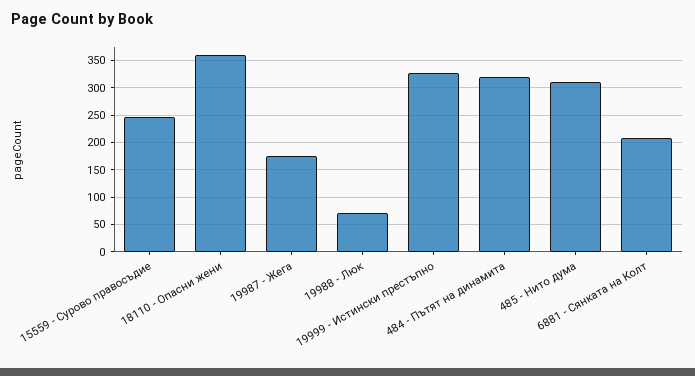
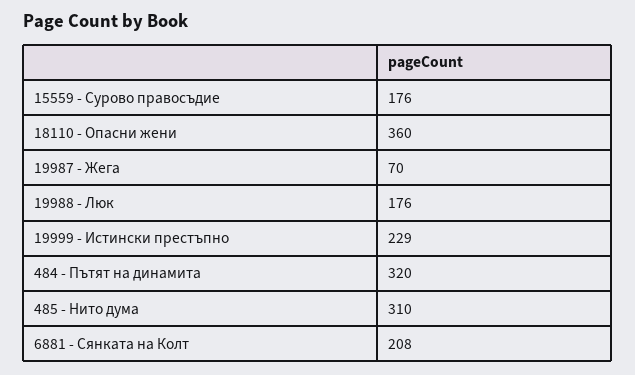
  {
-   "15559 - Сурово правосъдие": 250,
+   "15559 - Сурово правосъдие": 176,
    "18110 - Опасни жени": 360,
-   "19987 - Жега": 175,
+   "19987 - Жега": 70,
-   "19988 - Люк": 75,
+   "19988 - Люк": 176,
-   "19999 - Истински престъпно": 325,
+   "19999 - Истински престъпно": 229,
    "484 - Пътят на динамита": 320,
    "485 - Нито дума": 310,
    "6881 - Сянката на Колт": 208
  }

